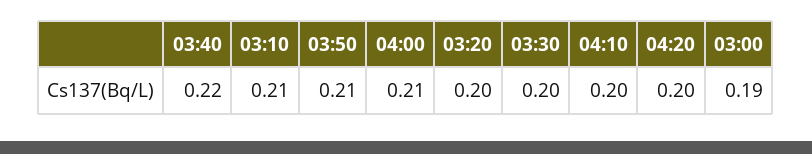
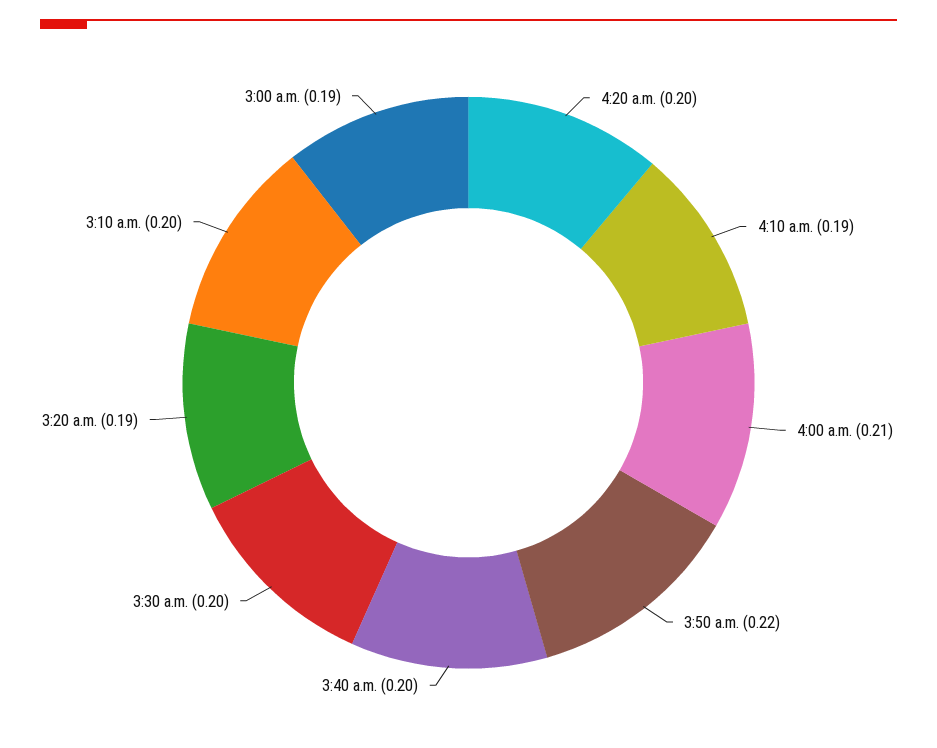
  {
-   "03:40": 0.22,
+   "03:40": 0.2,
-   "03:10": 0.21,
+   "03:10": 0.2,
-   "03:50": 0.21,
+   "03:50": 0.22,
    "04:00": 0.21,
-   "03:20": 0.2,
+   "03:20": 0.19,
    "03:30": 0.2,
-   "04:10": 0.2,
+   "04:10": 0.19,
    "04:20": 0.2,
    "03:00": 0.19
  }

